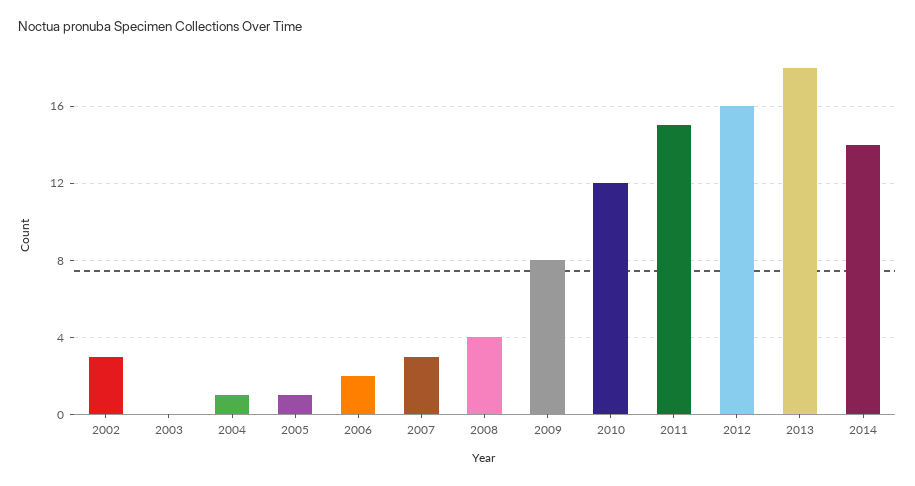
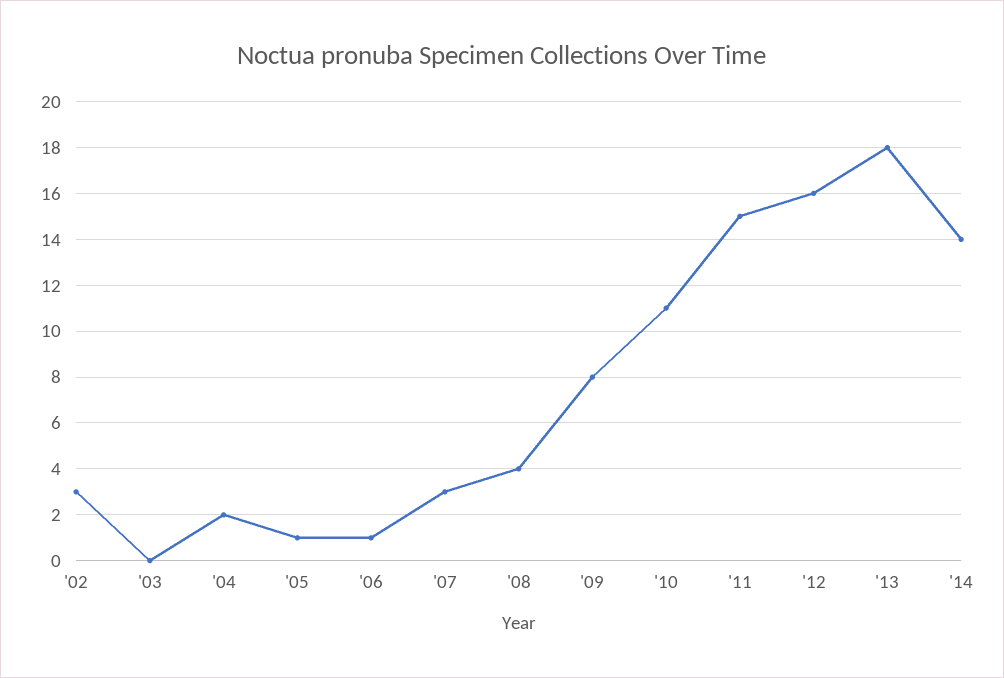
  {
    "2002": 3,
    "2003": 0,
-   "2004": 1,
+   "2004": 2,
    "2005": 1,
-   "2006": 2,
+   "2006": 1,
    "2007": 3,
    "2008": 4,
    "2009": 8,
-   "2010": 12,
+   "2010": 11,
    "2011": 15,
    "2012": 16,
    "2013": 18,
    "2014": 14
  }

